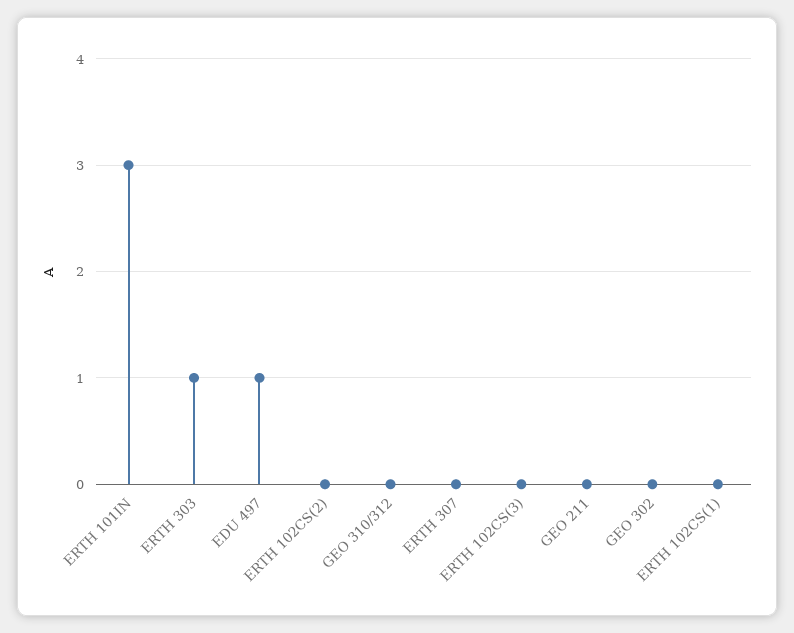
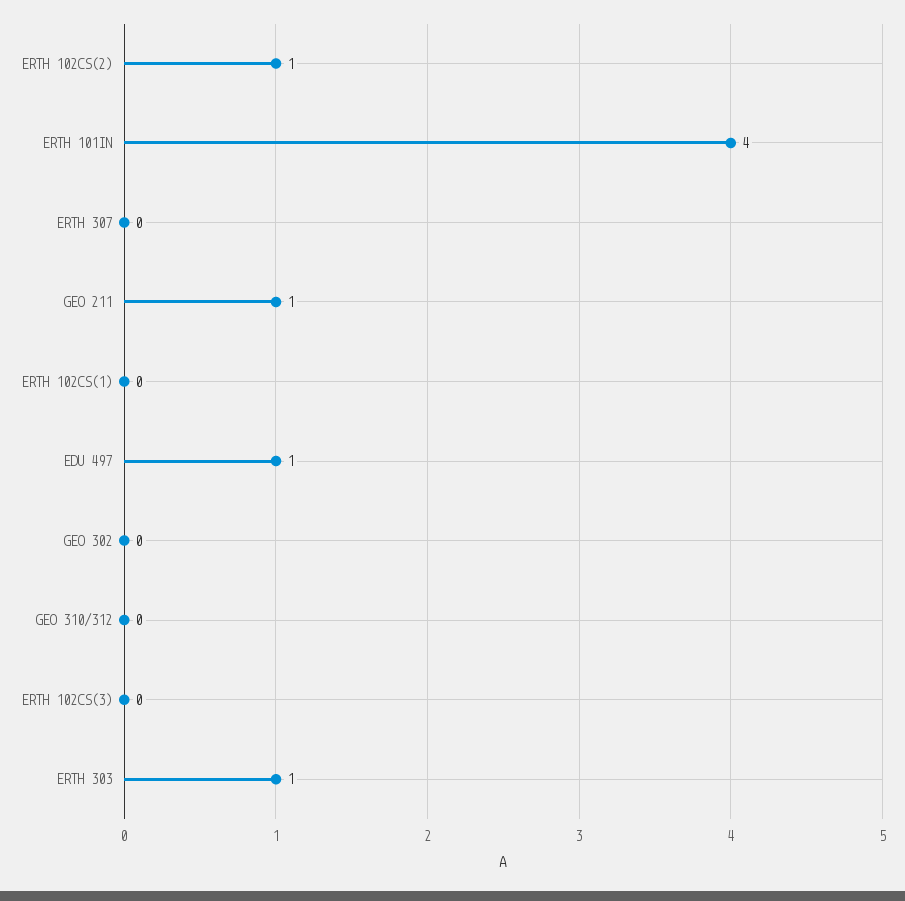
  {
-   "ERTH 101IN": 3,
+   "ERTH 101IN": 4,
    "ERTH 303": 1,
    "EDU 497": 1,
-   "ERTH 102CS(2)": 0,
+   "ERTH 102CS(2)": 1,
    "GEO 310/312": 0,
    "ERTH 307": 0,
    "ERTH 102CS(3)": 0,
-   "GEO 211": 0,
+   "GEO 211": 1,
    "GEO 302": 0,
    "ERTH 102CS(1)": 0
  }

